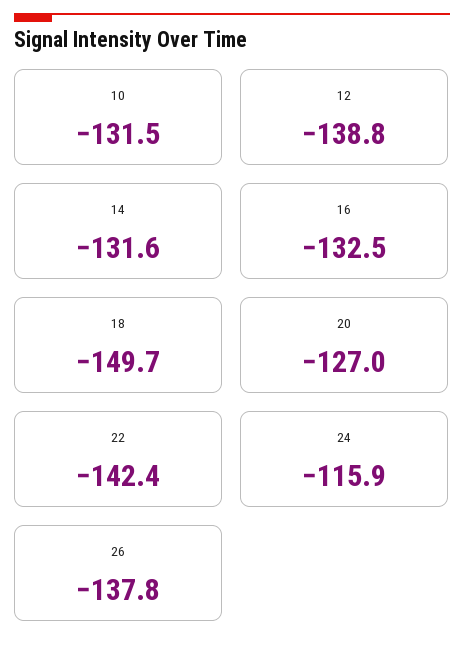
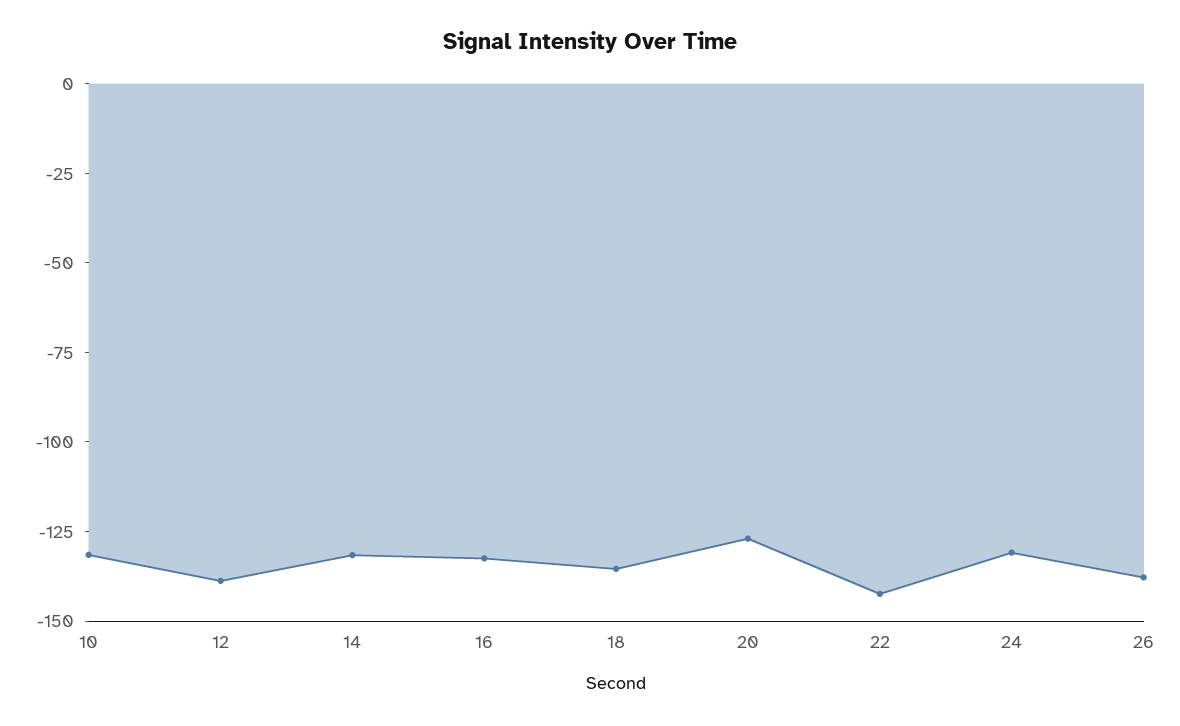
  {
    "10": -131.5,
    "12": -138.8,
    "14": -131.6,
    "16": -132.5,
-   "18": -149.7,
+   "18": -135,
    "20": -127,
    "22": -142.4,
-   "24": -115.9,
+   "24": -130,
    "26": -137.8
  }

